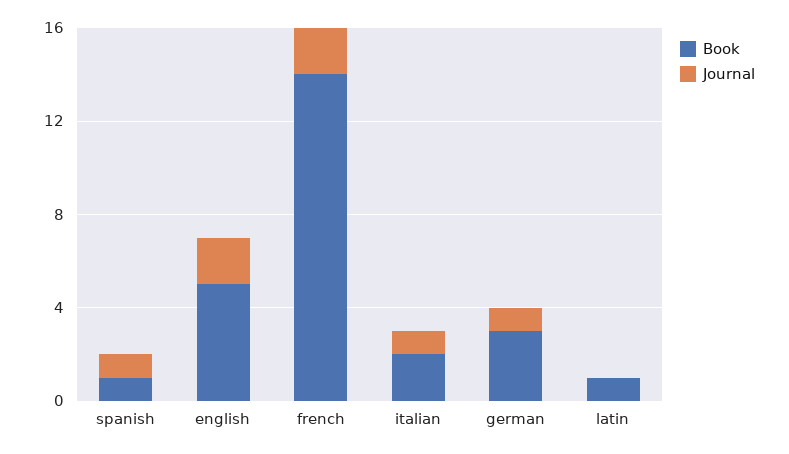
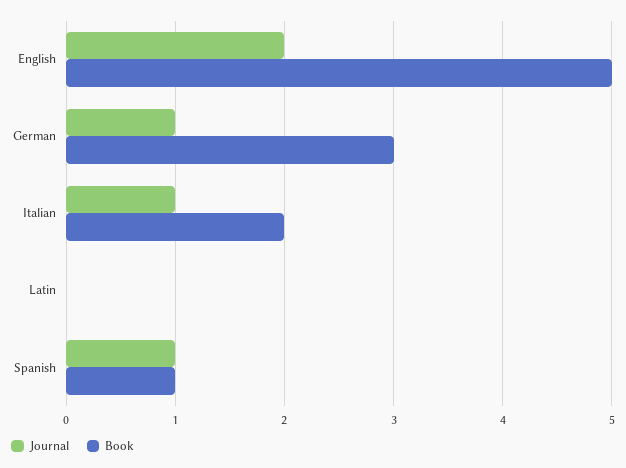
  {
    "Book": {
      "spanish": 1,
      "english": 5,
-     "french": 14,
      "italian": 2,
      "german": 3,
-     "latin": 1
+     "latin": 0
    },
    "Journal": {
      "spanish": 1,
      "english": 2,
-     "french": 2,
      "italian": 1,
      "german": 1,
      "latin": 0
    }
  }

